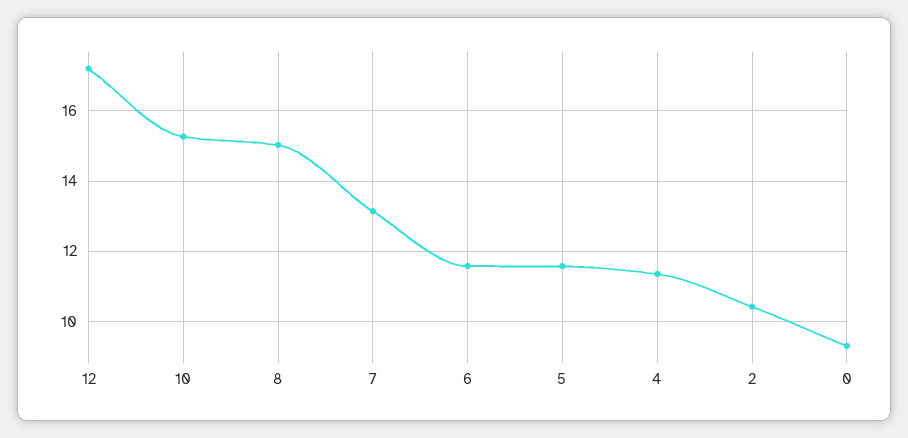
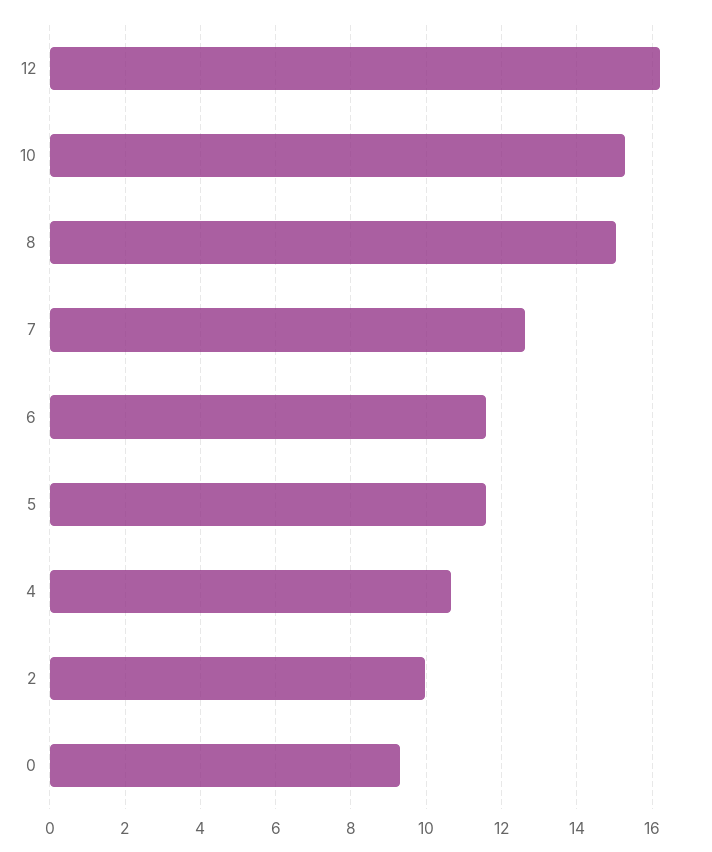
  {
-   "12": 17.2,
+   "12": 16.2,
    "10": 15.2,
    "8": 15,
-   "7": 13.2,
+   "7": 12.6,
    "6": 11.6,
    "5": 11.6,
-   "4": 11.4,
+   "4": 10.6,
-   "2": 10.4,
+   "2": 10,
    "0": 9.4
  }

